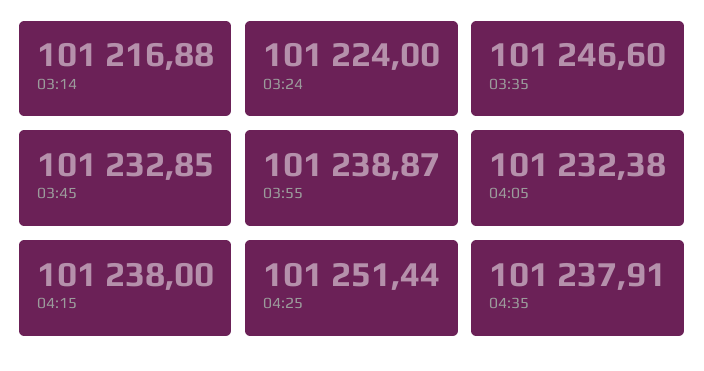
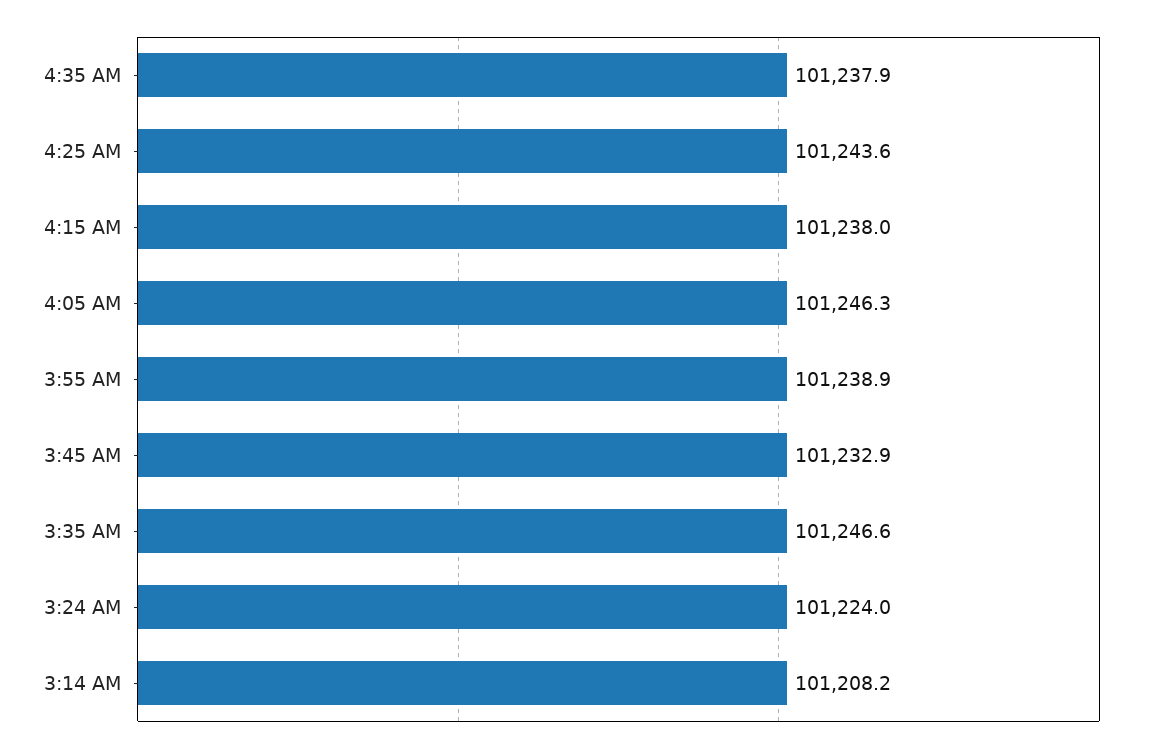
  {
-   "03:14": 101216.88,
+   "03:14": 101208.2,
    "03:24": 101224,
    "03:35": 101246.6,
    "03:45": 101232.85,
    "03:55": 101238.87,
-   "04:05": 101232.38,
+   "04:05": 101246.3,
    "04:15": 101238,
-   "04:25": 101251.44,
+   "04:25": 101243.6,
    "04:35": 101237.91
  }

